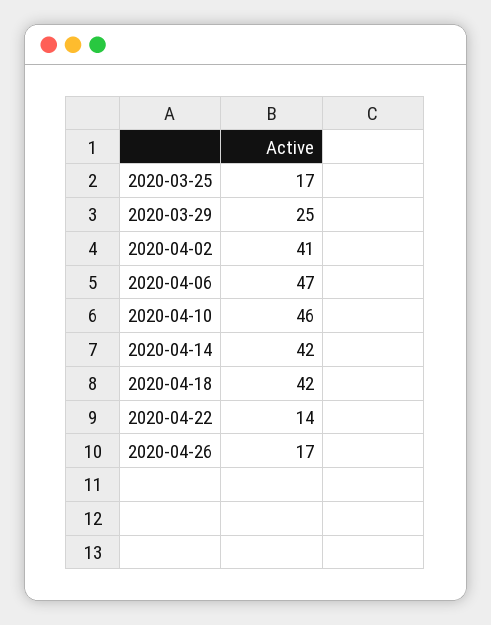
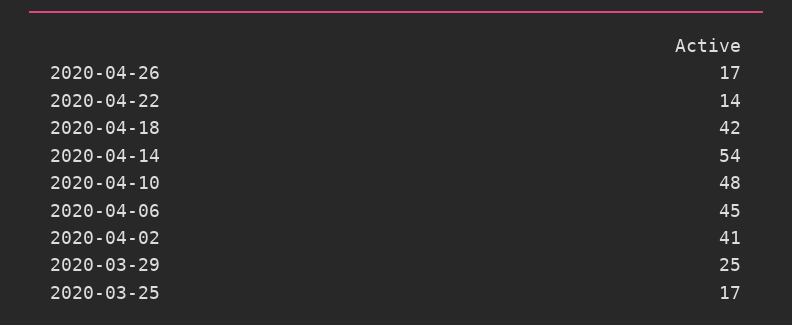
  {
    "2020-03-25": 17,
    "2020-03-29": 25,
    "2020-04-02": 41,
-   "2020-04-06": 47,
+   "2020-04-06": 45,
-   "2020-04-10": 46,
+   "2020-04-10": 48,
-   "2020-04-14": 42,
+   "2020-04-14": 54,
    "2020-04-18": 42,
    "2020-04-22": 14,
    "2020-04-26": 17
  }

